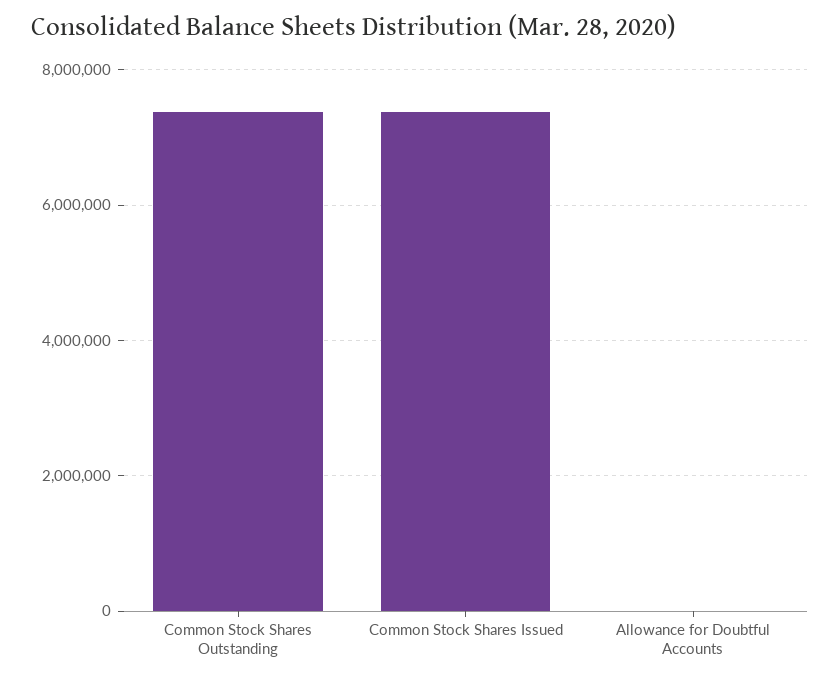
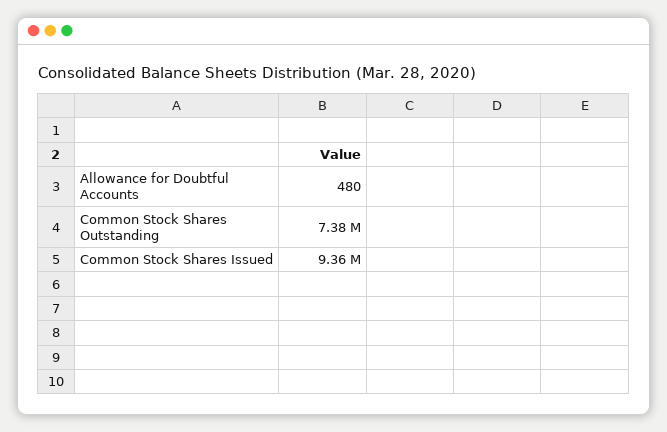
  {
    "Common Stock Shares Outstanding": 7380000,
-   "Common Stock Shares Issued": 7400000,
+   "Common Stock Shares Issued": 9360000,
    "Allowance for Doubtful Accounts": 480
  }

